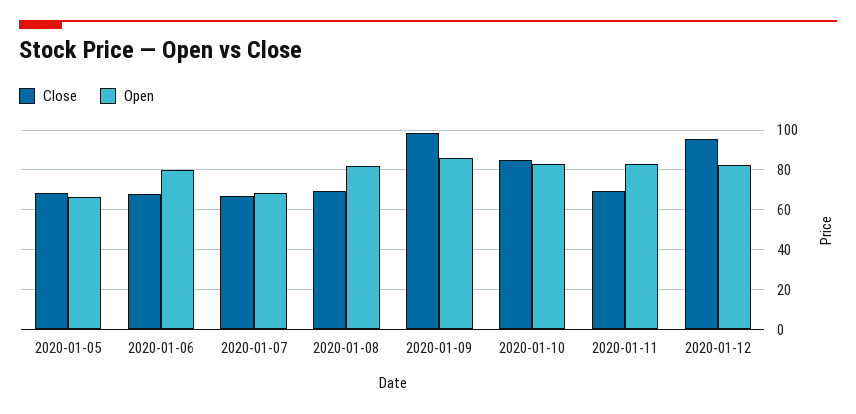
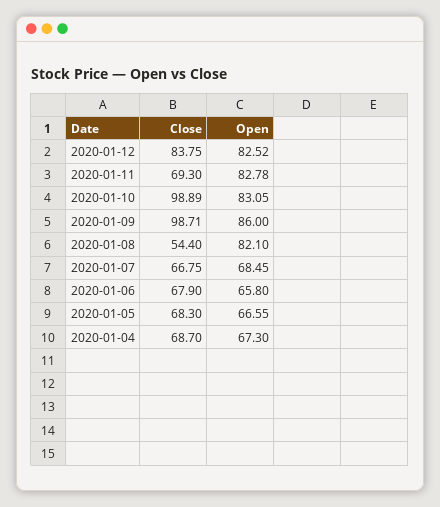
  {
    "Close": {
      "2020-01-05": 68.3,
      "2020-01-06": 67.9,
      "2020-01-07": 66.75,
-     "2020-01-08": 70,
+     "2020-01-08": 54.4,
      "2020-01-09": 98.71,
-     "2020-01-10": 85,
+     "2020-01-10": 98.89,
      "2020-01-11": 69.3,
-     "2020-01-12": 95
+     "2020-01-12": 83.75,
+     "2020-01-04": 68.7
    },
    "Open": {
      "2020-01-05": 66.55,
-     "2020-01-06": 80,
+     "2020-01-06": 65.8,
      "2020-01-07": 68.45,
      "2020-01-08": 82.1,
      "2020-01-09": 86,
      "2020-01-10": 83.05,
      "2020-01-11": 82.78,
-     "2020-01-12": 82.52
+     "2020-01-12": 82.52,
+     "2020-01-04": 67.3
    }
  }

